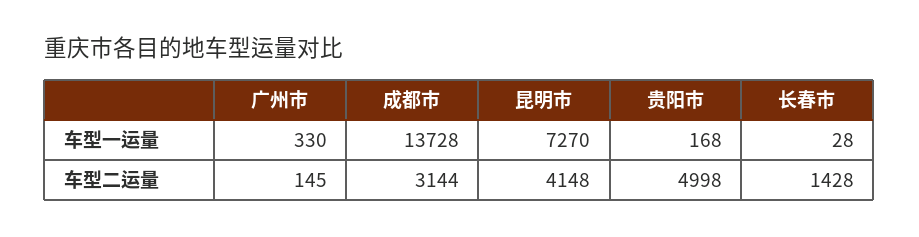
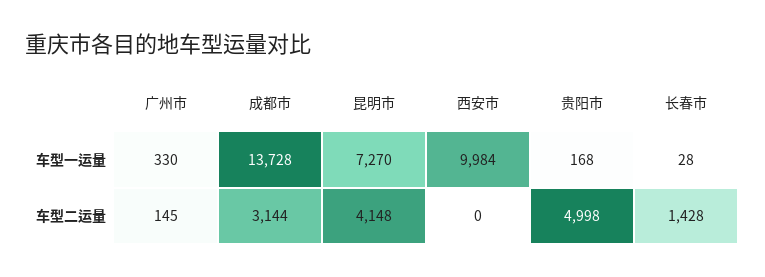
  {
    "广州市": {
      "车型一运量": 330,
      "车型二运量": 145
    },
    "成都市": {
      "车型一运量": 13728,
      "车型二运量": 3144
    },
    "昆明市": {
      "车型一运量": 7270,
      "车型二运量": 4148
    },
    "贵阳市": {
      "车型一运量": 168,
      "车型二运量": 4998
    },
    "长春市": {
      "车型一运量": 28,
      "车型二运量": 1428
-   }
+   },
+   "西安市": {
+     "车型一运量": 9984,
+     "车型二运量": 0
+   }
  }

